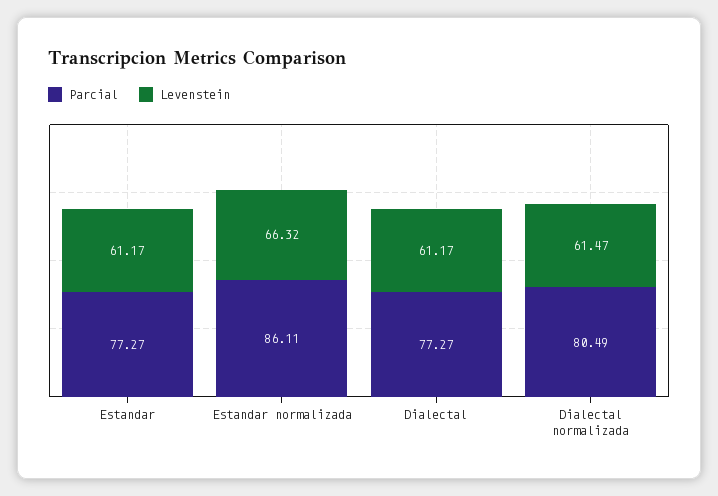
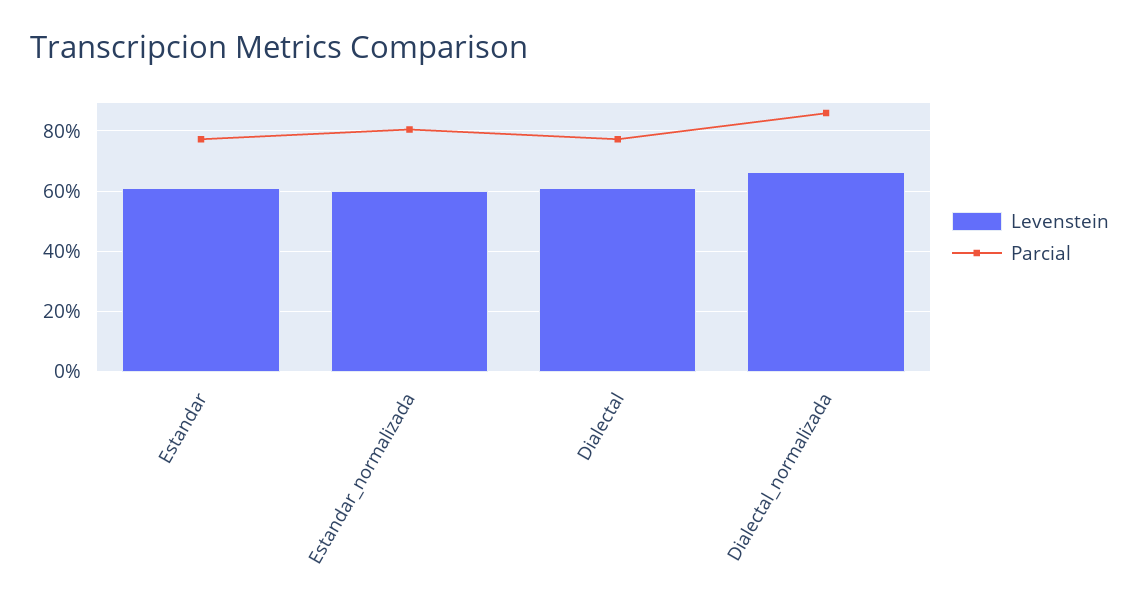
  {
    "Parcial": {
      "Estandar": 77.27,
-     "Estandar normalizada": 86.11,
+     "Estandar normalizada": 80,
      "Dialectal": 77.27,
-     "Dialectal normalizada": 80.49
+     "Dialectal normalizada": 86
    },
    "Levenstein": {
      "Estandar": 61.17,
-     "Estandar normalizada": 66.32,
+     "Estandar normalizada": 60,
      "Dialectal": 61.17,
-     "Dialectal normalizada": 61.47
+     "Dialectal normalizada": 66
    }
  }

